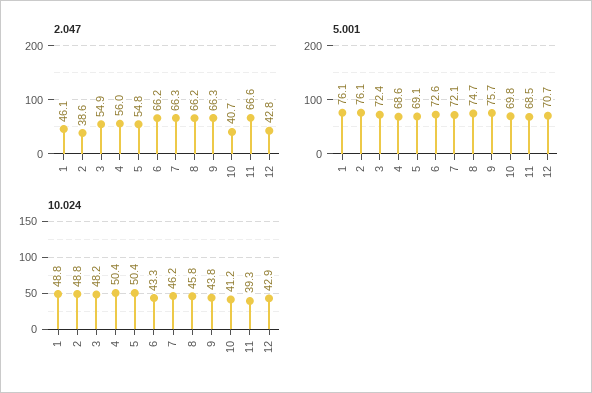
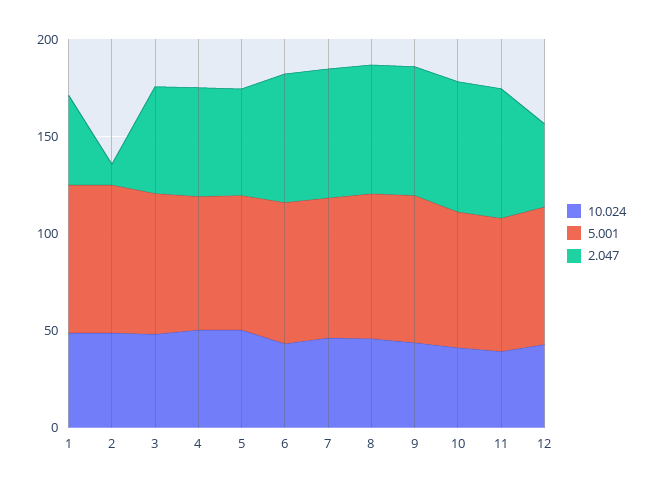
  {
    "2.047": {
      "1": 46.1,
-     "2": 38.6,
+     "2": 10,
      "3": 54.9,
      "4": 56,
      "5": 54.8,
      "6": 66.2,
      "7": 66.3,
      "8": 66.2,
      "9": 66.3,
-     "10": 40.7,
+     "10": 70,
      "11": 66.6,
      "12": 42.8
    },
    "5.001": {
      "1": 76.1,
      "2": 76.1,
      "3": 72.4,
      "4": 68.6,
      "5": 69.1,
      "6": 72.6,
      "7": 72.1,
      "8": 74.7,
      "9": 75.7,
      "10": 69.8,
      "11": 68.5,
      "12": 70.7
    },
    "10.024": {
      "1": 48.8,
      "2": 48.8,
      "3": 48.2,
      "4": 50.4,
      "5": 50.4,
      "6": 43.3,
      "7": 46.2,
      "8": 45.8,
      "9": 43.8,
      "10": 41.2,
      "11": 39.3,
      "12": 42.9
    }
  }

